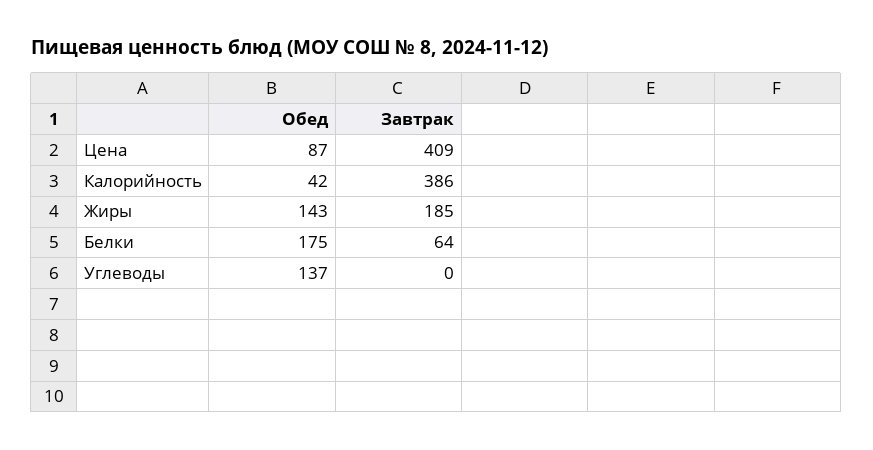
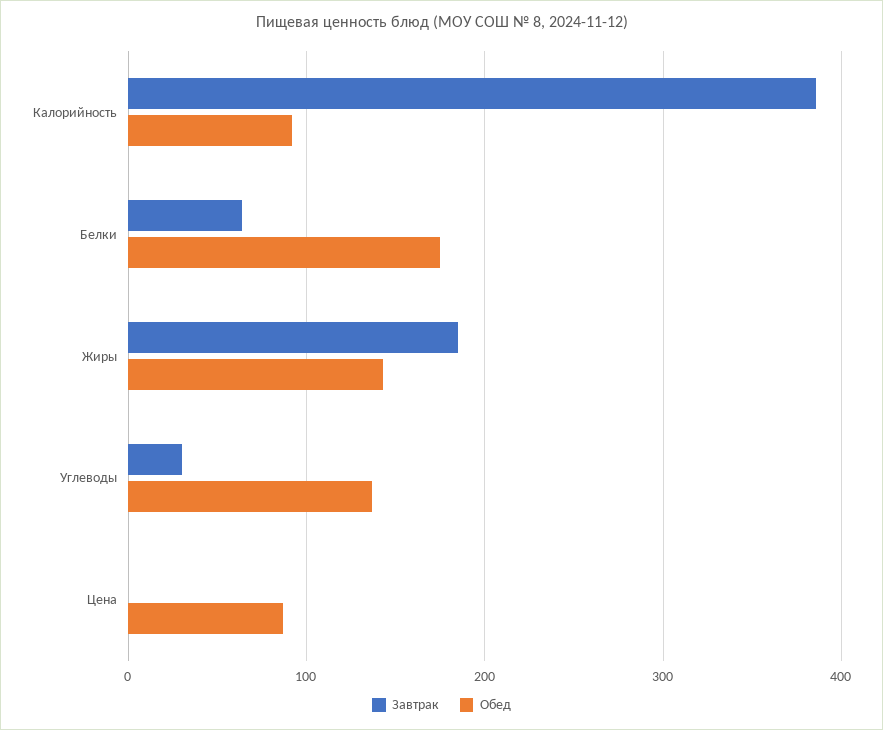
  {
    "Обед": {
      "Цена": 87,
-     "Калорийность": 42,
+     "Калорийность": 90,
      "Жиры": 143,
      "Белки": 175,
      "Углеводы": 137
    },
    "Завтрак": {
-     "Цена": 409,
+     "Цена": 0,
      "Калорийность": 386,
      "Жиры": 185,
      "Белки": 64,
-     "Углеводы": 0
+     "Углеводы": 30
    }
  }

